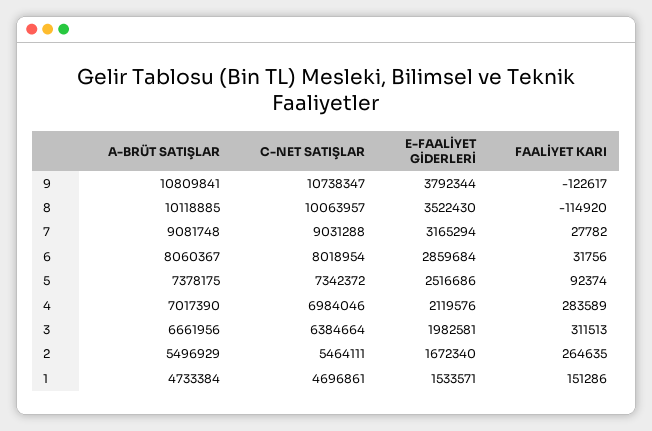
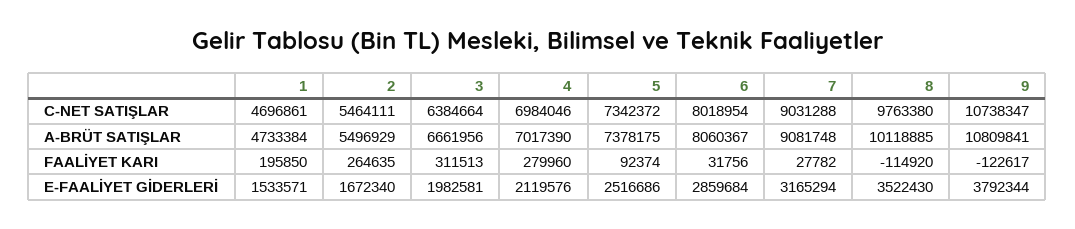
  {
    "A-BRÜT SATIŞLAR": {
      "9": 10809841,
      "8": 10118885,
      "7": 9081748,
      "6": 8060367,
      "5": 7378175,
      "4": 7017390,
      "3": 6661956,
      "2": 5496929,
      "1": 4733384
    },
    "C-NET SATIŞLAR": {
      "9": 10738347,
-     "8": 10063957,
+     "8": 9763380,
      "7": 9031288,
      "6": 8018954,
      "5": 7342372,
      "4": 6984046,
      "3": 6384664,
      "2": 5464111,
      "1": 4696861
    },
    "E-FAALİYET GİDERLERİ": {
      "9": 3792344,
      "8": 3522430,
      "7": 3165294,
      "6": 2859684,
      "5": 2516686,
      "4": 2119576,
      "3": 1982581,
      "2": 1672340,
      "1": 1533571
    },
    "FAALİYET KARI": {
      "9": -122617,
      "8": -114920,
      "7": 27782,
      "6": 31756,
      "5": 92374,
-     "4": 283589,
+     "4": 279960,
      "3": 311513,
      "2": 264635,
-     "1": 151286
+     "1": 195850
    }
  }

